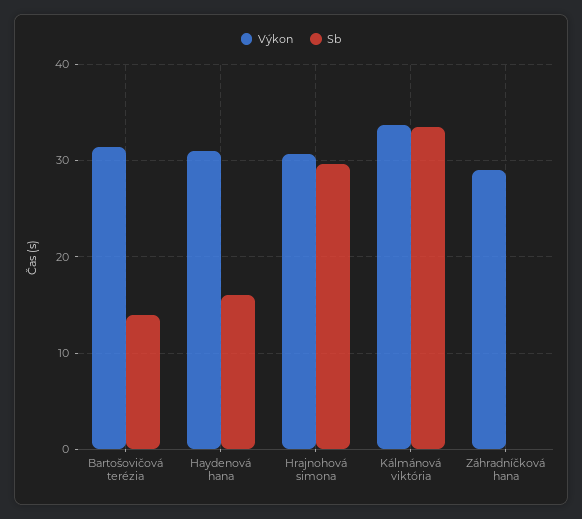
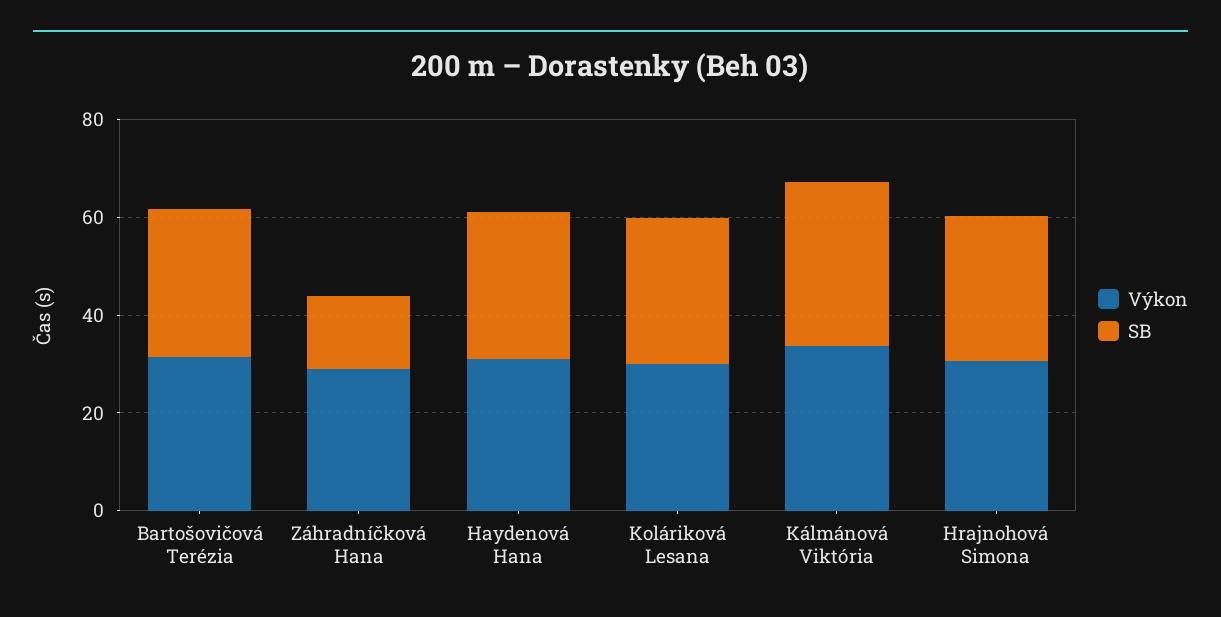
  {
    "Výkon": {
      "Bartošovičová terézia": 31,
      "Haydenová hana": 31,
      "Hrajnohová simona": 31,
      "Kálmánová viktória": 34,
-     "Záhradníčková hana": 29
+     "Záhradníčková hana": 29,
+     "Koláriková Lesana": 30
    },
    "Sb": {
-     "Bartošovičová terézia": 14,
+     "Bartošovičová terézia": 30,
-     "Haydenová hana": 16,
+     "Haydenová hana": 30,
      "Hrajnohová simona": 30,
      "Kálmánová viktória": 33,
-     "Záhradníčková hana": 0
+     "Záhradníčková hana": 15,
+     "Koláriková Lesana": 30
    }
  }

